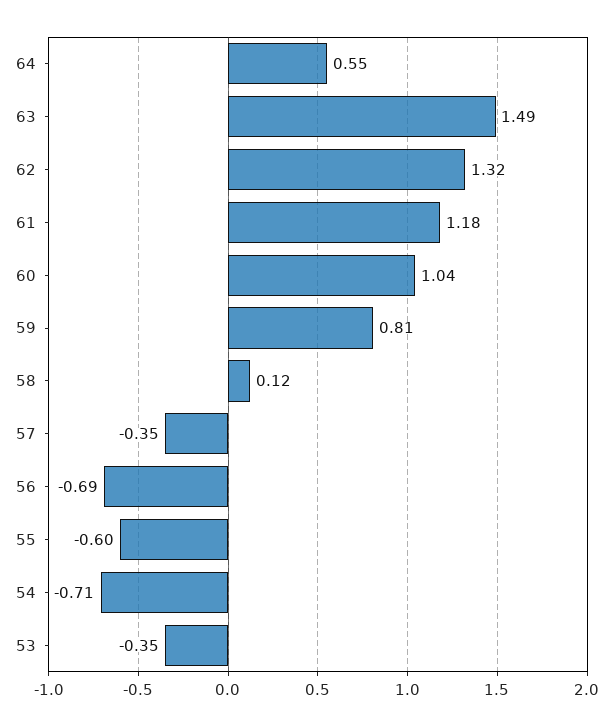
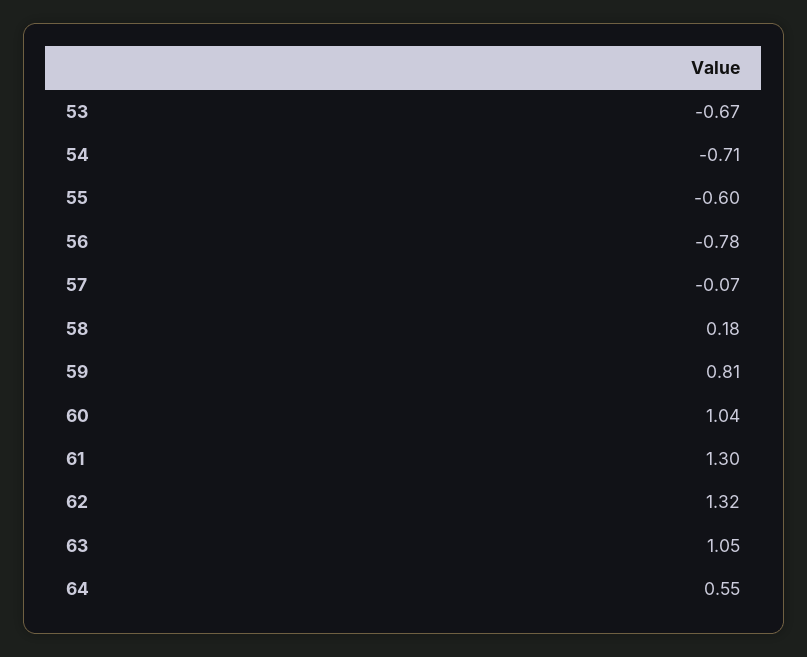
  {
    "64": 0.55,
-   "63": 1.49,
+   "63": 1.05,
    "62": 1.32,
-   "61": 1.18,
+   "61": 1.3,
    "60": 1.04,
    "59": 0.81,
-   "58": 0.12,
+   "58": 0.18,
-   "57": -0.35,
+   "57": -0.07,
-   "56": -0.69,
+   "56": -0.78,
    "55": -0.6,
    "54": -0.71,
-   "53": -0.35
+   "53": -0.67
  }

